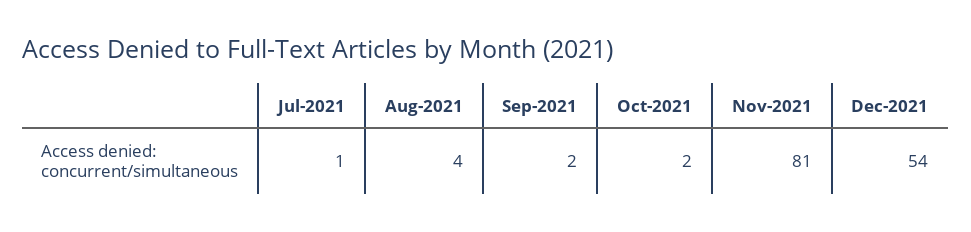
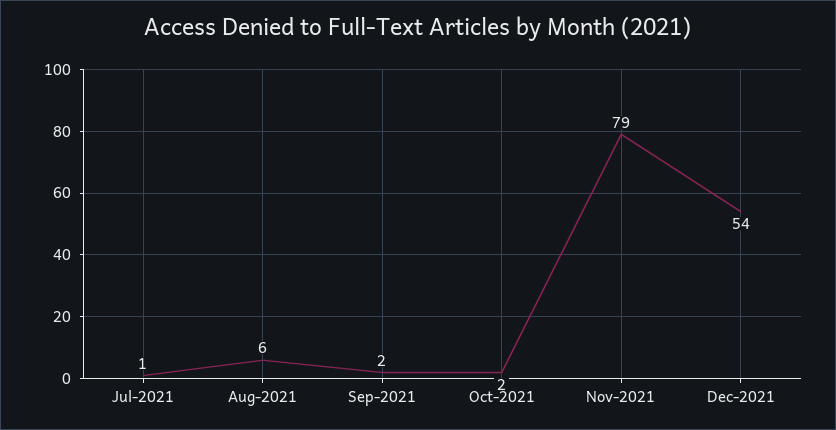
  {
    "Jul-2021": 1,
-   "Aug-2021": 4,
+   "Aug-2021": 6,
    "Sep-2021": 2,
    "Oct-2021": 2,
-   "Nov-2021": 81,
+   "Nov-2021": 79,
    "Dec-2021": 54
  }

